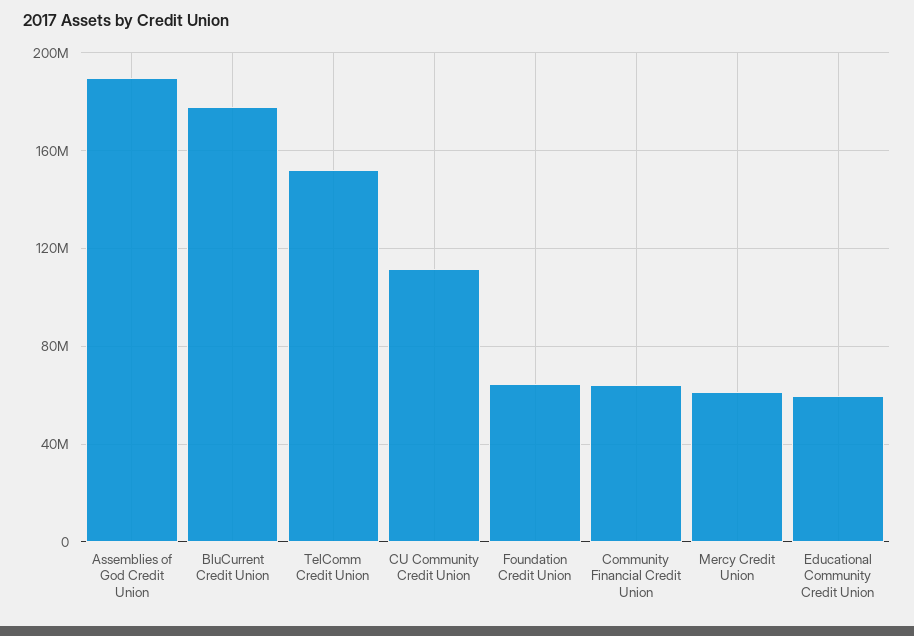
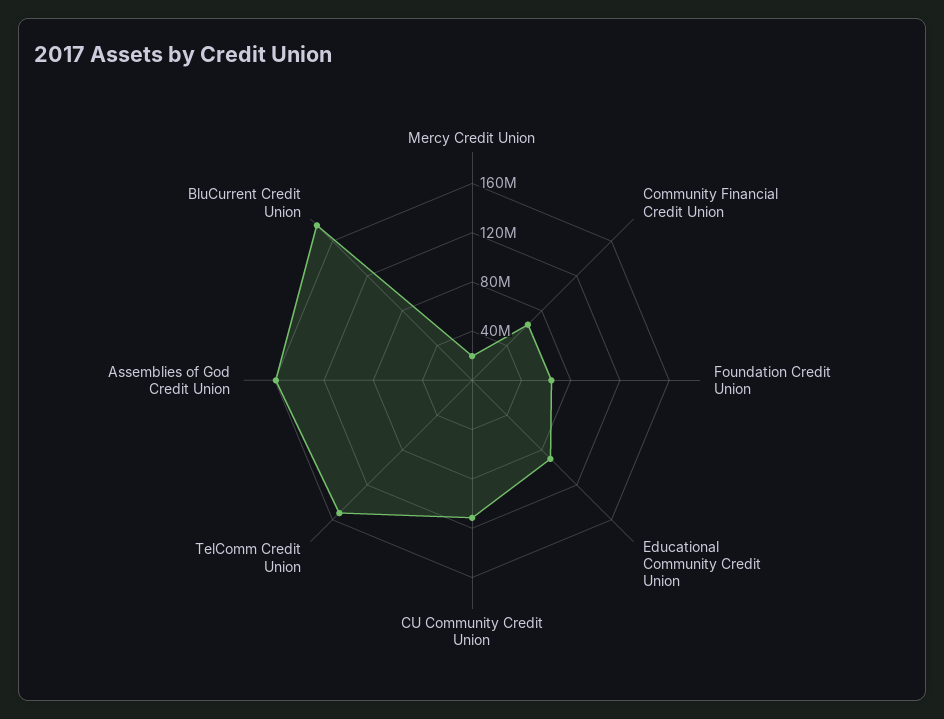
  {
-   "Assemblies of God Credit Union": 190000000,
+   "Assemblies of God Credit Union": 160000000,
    "BluCurrent Credit Union": 180000000,
    "TelComm Credit Union": 150000000,
    "CU Community Credit Union": 110000000,
    "Foundation Credit Union": 65000000,
    "Community Financial Credit Union": 65000000,
-   "Mercy Credit Union": 60000000,
+   "Mercy Credit Union": 20000000,
-   "Educational Community Credit Union": 60000000
+   "Educational Community Credit Union": 90000000
  }

